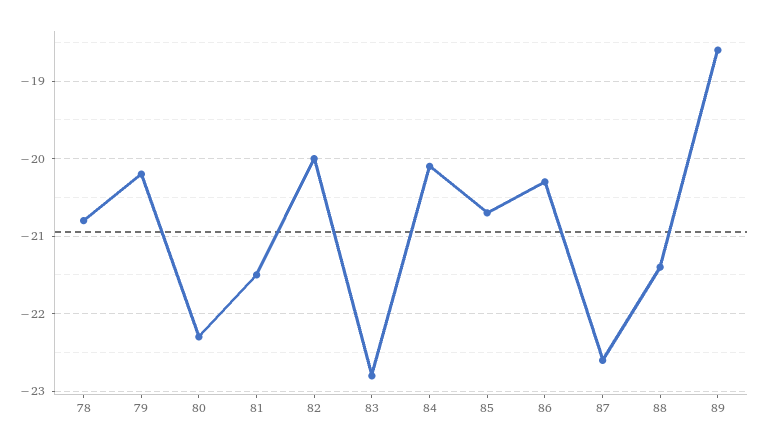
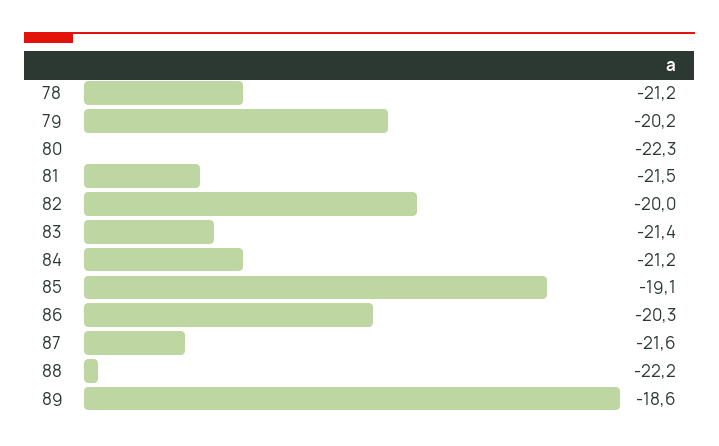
  {
-   "78": -20.8,
+   "78": -21.2,
    "79": -20.2,
    "80": -22.3,
    "81": -21.5,
    "82": -20,
-   "83": -22.8,
+   "83": -21.4,
-   "84": -20.1,
+   "84": -21.2,
-   "85": -20.7,
+   "85": -19.1,
    "86": -20.3,
-   "87": -22.6,
+   "87": -21.6,
-   "88": -21.4,
+   "88": -22.2,
    "89": -18.6
  }

